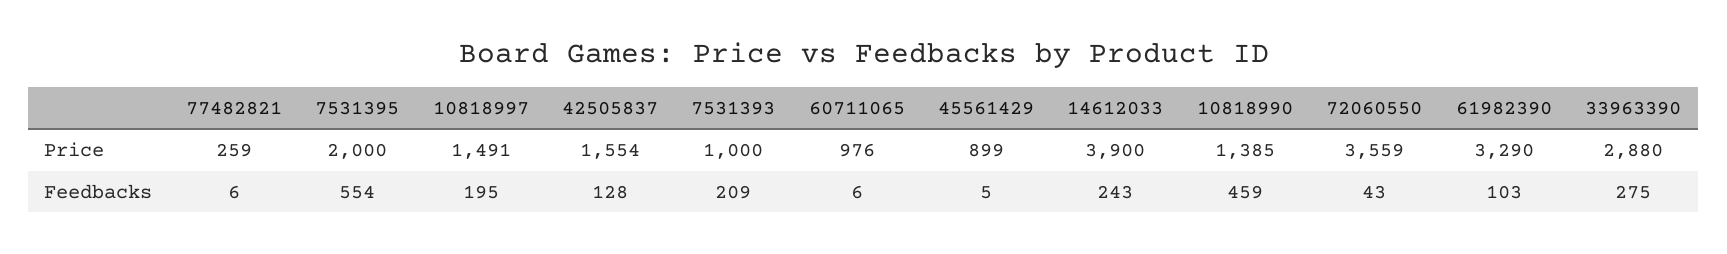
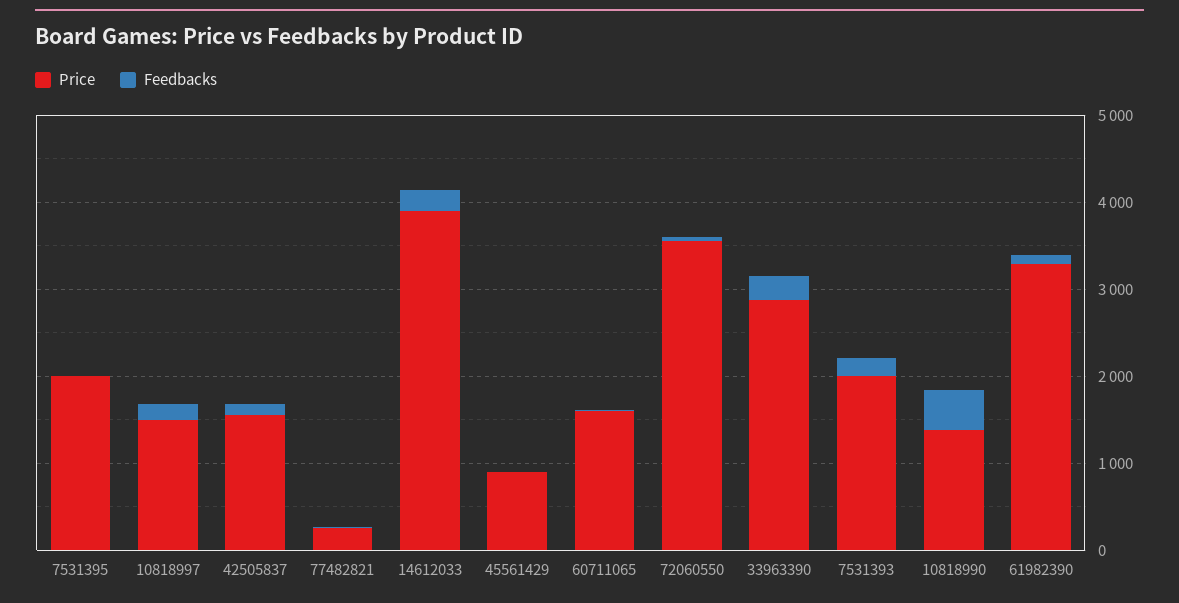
  {
    "Price": {
      "77482821": 259,
      "7531395": 2000,
      "10818997": 1491,
      "42505837": 1554,
-     "7531393": 1000,
+     "7531393": 2000,
-     "60711065": 976,
+     "60711065": 1600,
      "45561429": 899,
      "14612033": 3900,
      "10818990": 1385,
      "72060550": 3559,
      "61982390": 3290,
      "33963390": 2880
    },
    "Feedbacks": {
      "77482821": 6,
-     "7531395": 554,
+     "7531395": 0,
      "10818997": 195,
      "42505837": 128,
      "7531393": 209,
      "60711065": 6,
      "45561429": 5,
      "14612033": 243,
      "10818990": 459,
      "72060550": 43,
      "61982390": 103,
      "33963390": 275
    }
  }

